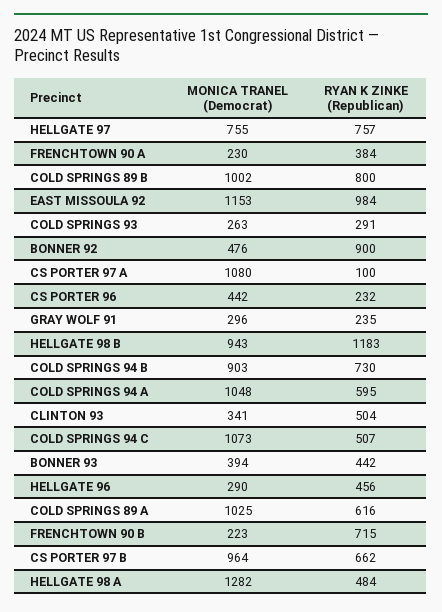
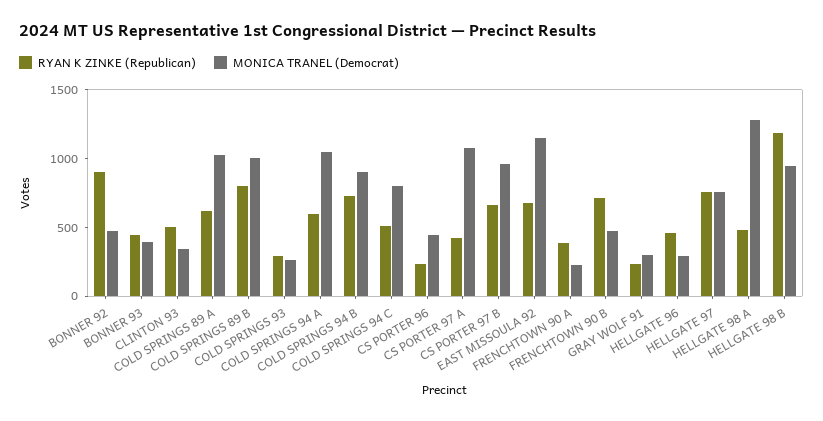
  {
    "MONICA TRANEL (Democrat)": {
      "HELLGATE 97": 755,
      "FRENCHTOWN 90 A": 230,
      "COLD SPRINGS 89 B": 1002,
      "EAST MISSOULA 92": 1153,
      "COLD SPRINGS 93": 263,
      "BONNER 92": 476,
      "CS PORTER 97 A": 1080,
      "CS PORTER 96": 442,
      "GRAY WOLF 91": 296,
      "HELLGATE 98 B": 943,
      "COLD SPRINGS 94 B": 903,
      "COLD SPRINGS 94 A": 1048,
      "CLINTON 93": 341,
-     "COLD SPRINGS 94 C": 1073,
+     "COLD SPRINGS 94 C": 800,
      "BONNER 93": 394,
      "HELLGATE 96": 290,
      "COLD SPRINGS 89 A": 1025,
-     "FRENCHTOWN 90 B": 223,
+     "FRENCHTOWN 90 B": 500,
      "CS PORTER 97 B": 964,
      "HELLGATE 98 A": 1282
    },
    "RYAN K ZINKE (Republican)": {
      "HELLGATE 97": 757,
      "FRENCHTOWN 90 A": 384,
      "COLD SPRINGS 89 B": 800,
-     "EAST MISSOULA 92": 984,
+     "EAST MISSOULA 92": 700,
      "COLD SPRINGS 93": 291,
      "BONNER 92": 900,
-     "CS PORTER 97 A": 100,
+     "CS PORTER 97 A": 400,
      "CS PORTER 96": 232,
      "GRAY WOLF 91": 235,
      "HELLGATE 98 B": 1183,
      "COLD SPRINGS 94 B": 730,
      "COLD SPRINGS 94 A": 595,
      "CLINTON 93": 504,
      "COLD SPRINGS 94 C": 507,
      "BONNER 93": 442,
      "HELLGATE 96": 456,
      "COLD SPRINGS 89 A": 616,
      "FRENCHTOWN 90 B": 715,
      "CS PORTER 97 B": 662,
      "HELLGATE 98 A": 484
    }
  }

